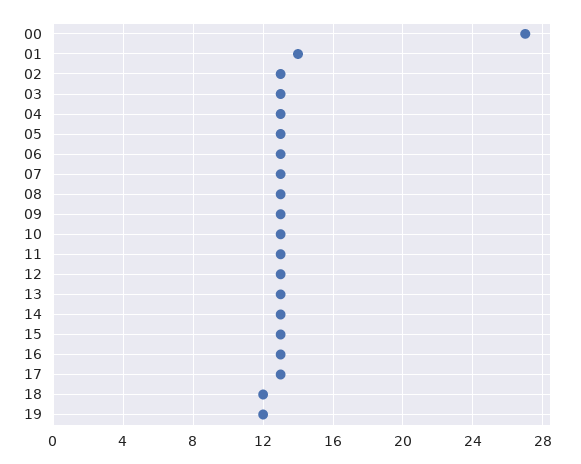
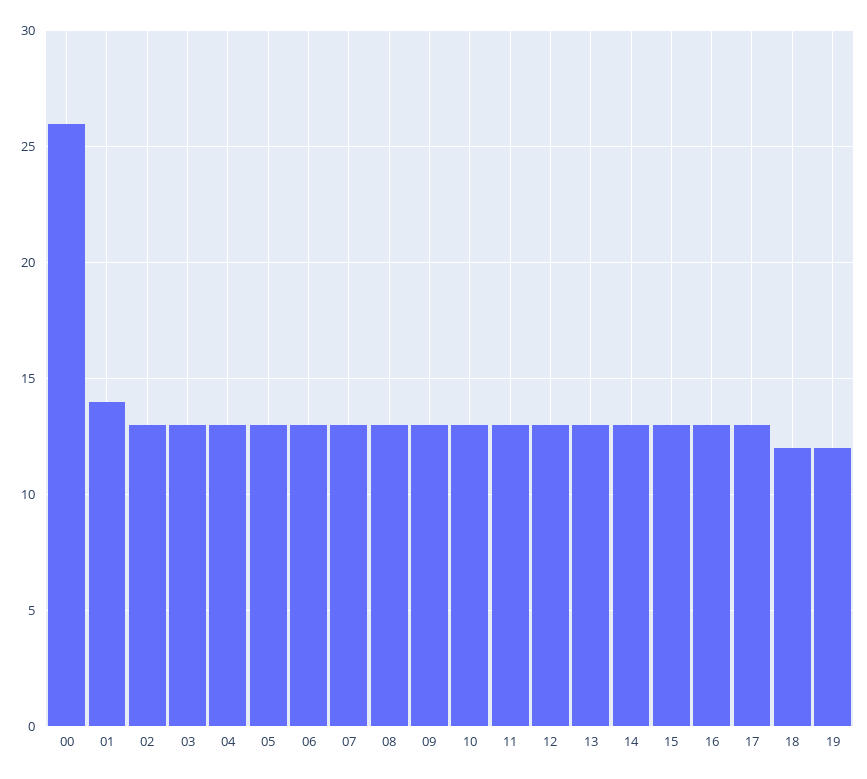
  {
-   "00": 27,
+   "00": 26,
    "01": 14,
    "02": 13,
    "03": 13,
    "04": 13,
    "05": 13,
    "06": 13,
    "07": 13,
    "08": 13,
    "09": 13,
    "10": 13,
    "11": 13,
    "12": 13,
    "13": 13,
    "14": 13,
    "15": 13,
    "16": 13,
    "17": 13,
    "18": 12,
    "19": 12
  }

